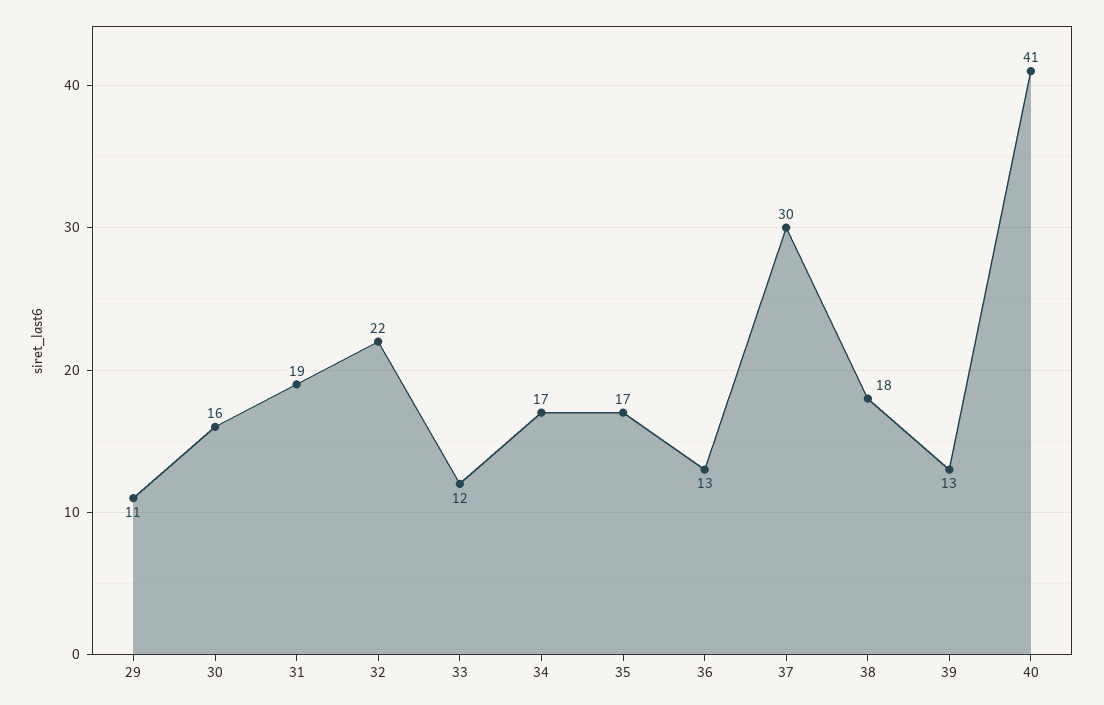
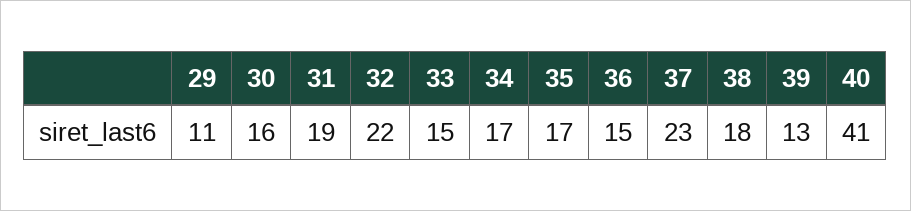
  {
    "29": 11,
    "30": 16,
    "31": 19,
    "32": 22,
-   "33": 12,
+   "33": 15,
    "34": 17,
    "35": 17,
-   "36": 13,
+   "36": 15,
-   "37": 30,
+   "37": 23,
    "38": 18,
    "39": 13,
    "40": 41
  }

